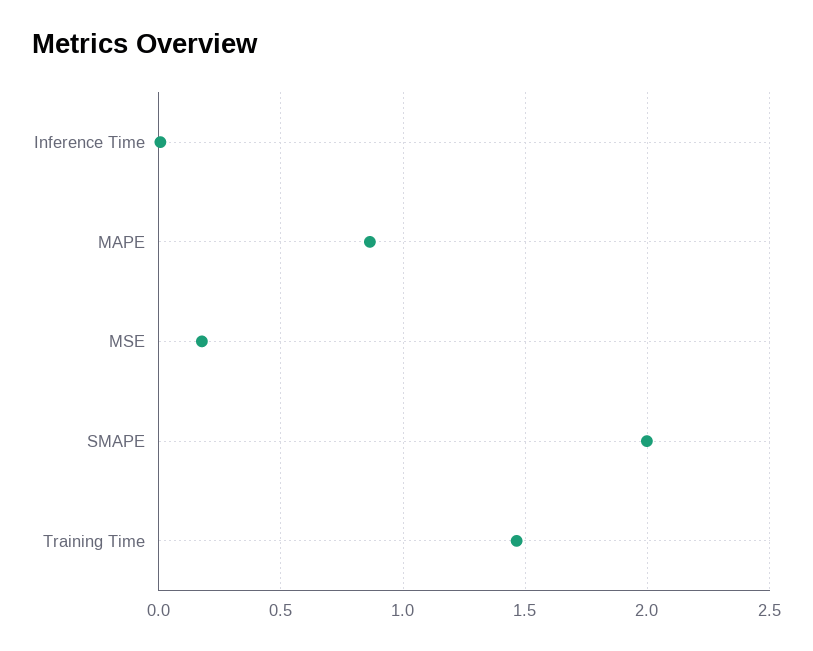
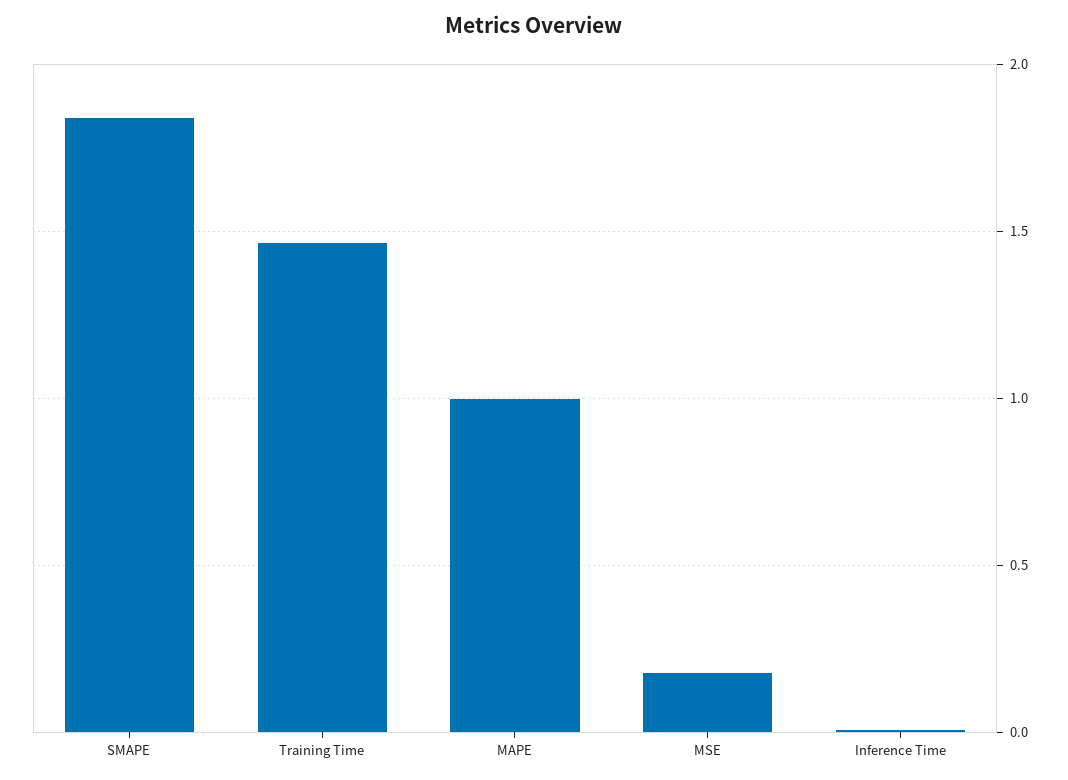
  {
    "Inference Time": 0,
-   "MAPE": 0.85,
+   "MAPE": 1,
    "MSE": 0.2,
-   "SMAPE": 2,
+   "SMAPE": 1.85,
    "Training Time": 1.45
  }

